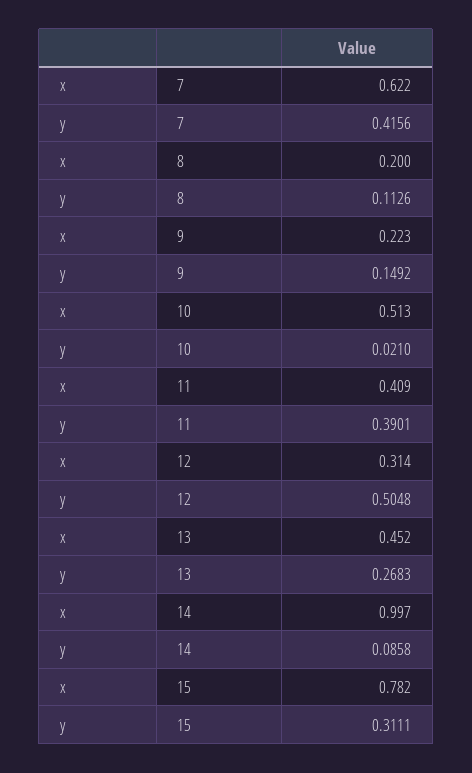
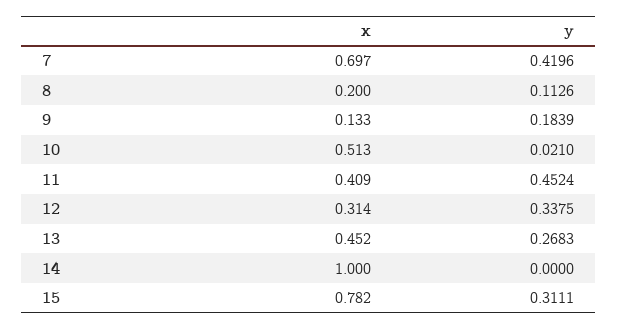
  {
    "x": {
-     "7": 0.622,
+     "7": 0.697,
      "8": 0.2,
-     "9": 0.223,
+     "9": 0.133,
      "10": 0.513,
      "11": 0.409,
      "12": 0.314,
      "13": 0.452,
-     "14": 0.997,
+     "14": 1,
      "15": 0.782
    },
    "y": {
-     "7": 0.4156,
+     "7": 0.4196,
      "8": 0.1126,
-     "9": 0.1492,
+     "9": 0.1839,
      "10": 0.021,
-     "11": 0.3901,
+     "11": 0.4524,
-     "12": 0.5048,
+     "12": 0.3375,
      "13": 0.2683,
-     "14": 0.0858,
+     "14": 0,
      "15": 0.3111
    }
  }

